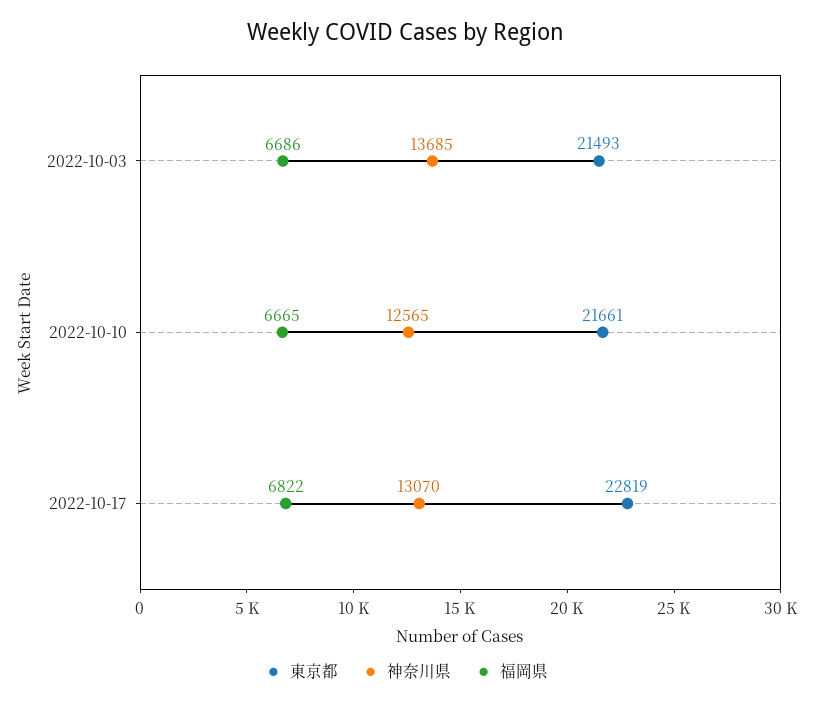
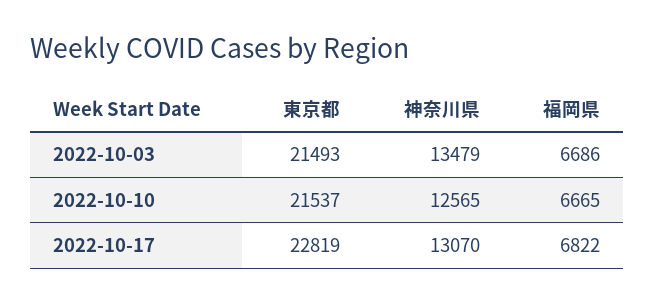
  {
    "東京都": {
      "2022-10-03": 21493,
-     "2022-10-10": 21661,
+     "2022-10-10": 21537,
      "2022-10-17": 22819
    },
    "神奈川県": {
-     "2022-10-03": 13685,
+     "2022-10-03": 13479,
      "2022-10-10": 12565,
      "2022-10-17": 13070
    },
    "福岡県": {
      "2022-10-03": 6686,
      "2022-10-10": 6665,
      "2022-10-17": 6822
    }
  }

